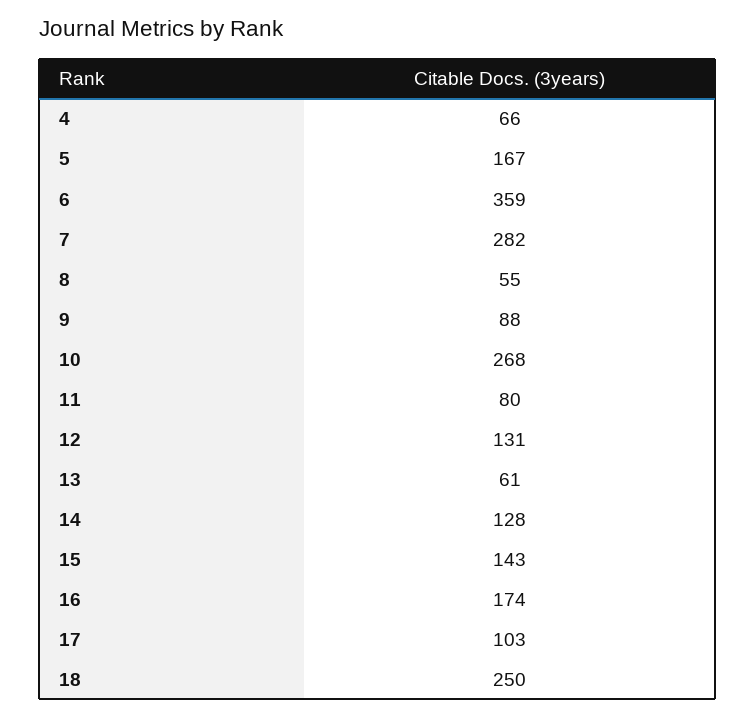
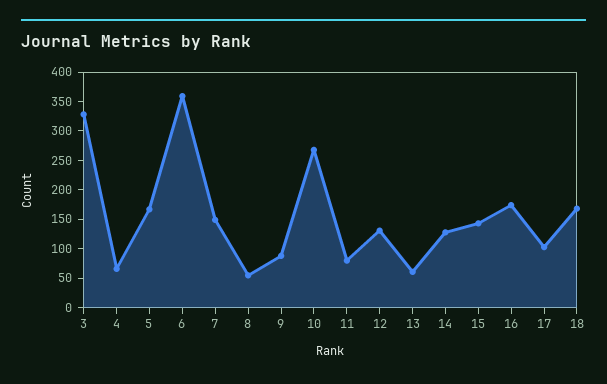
  {
    "4": 66,
    "5": 167,
    "6": 359,
-   "7": 282,
+   "7": 150,
    "8": 55,
    "9": 88,
    "10": 268,
    "11": 80,
    "12": 131,
    "13": 61,
    "14": 128,
    "15": 143,
    "16": 174,
    "17": 103,
-   "18": 250
+   "18": 175,
+   "3": 325
  }

